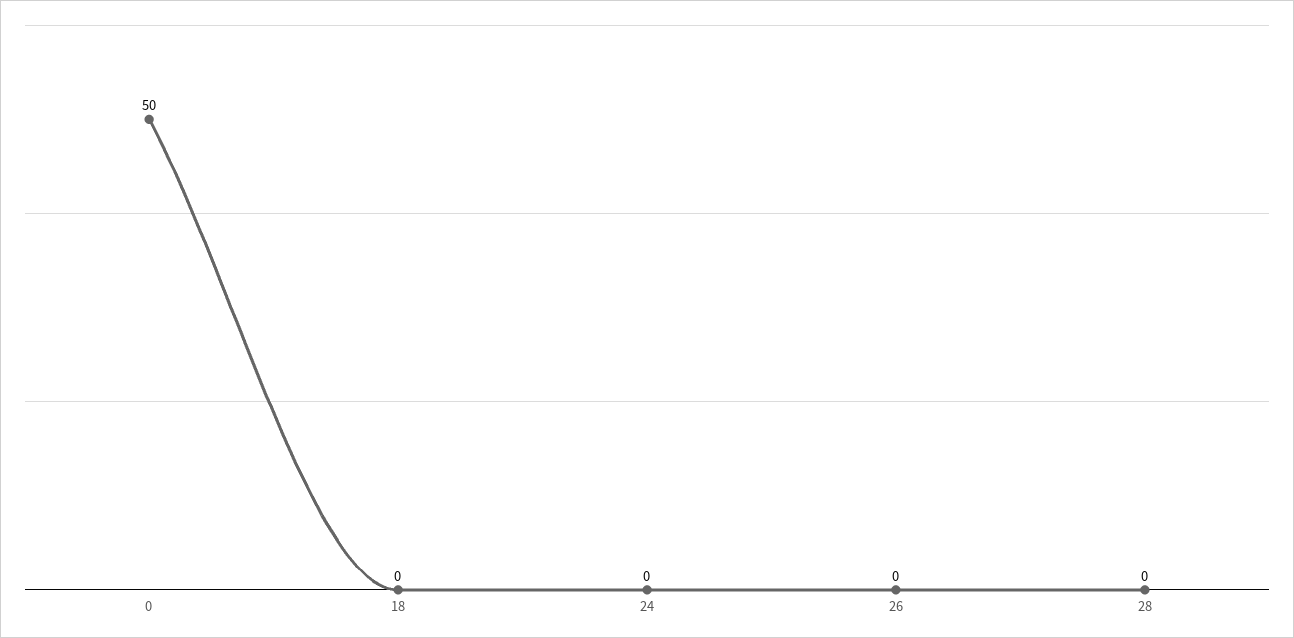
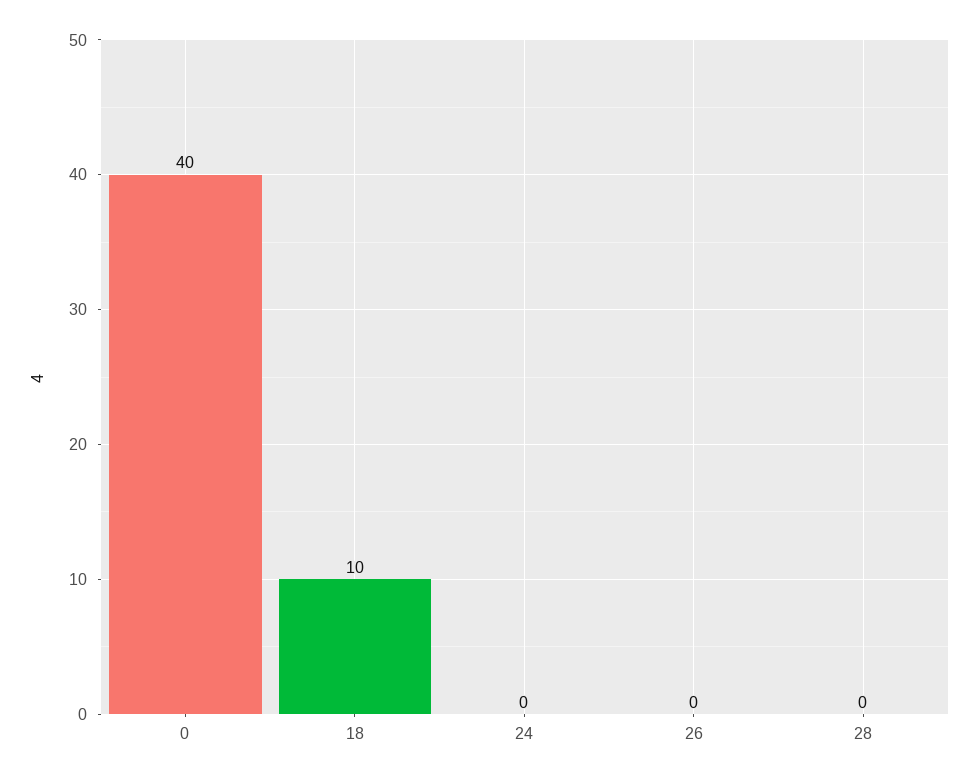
  {
-   "0": 50,
+   "0": 40,
-   "18": 0,
+   "18": 10,
    "24": 0,
    "26": 0,
    "28": 0
  }

